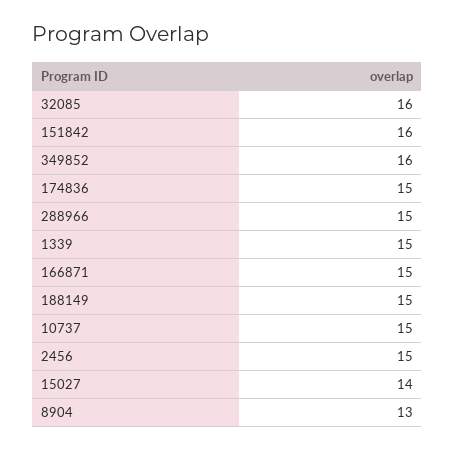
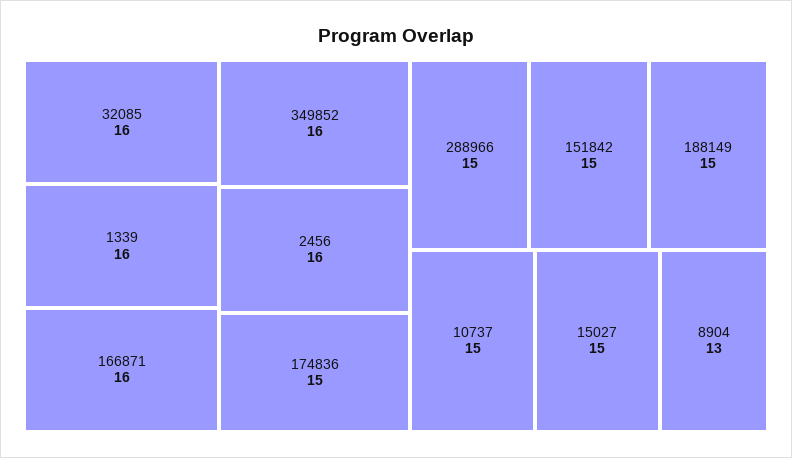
  {
    "32085": 16,
-   "151842": 16,
+   "151842": 15,
    "349852": 16,
    "174836": 15,
    "288966": 15,
-   "1339": 15,
+   "1339": 16,
-   "166871": 15,
+   "166871": 16,
    "188149": 15,
    "10737": 15,
-   "2456": 15,
+   "2456": 16,
-   "15027": 14,
+   "15027": 15,
    "8904": 13
  }

